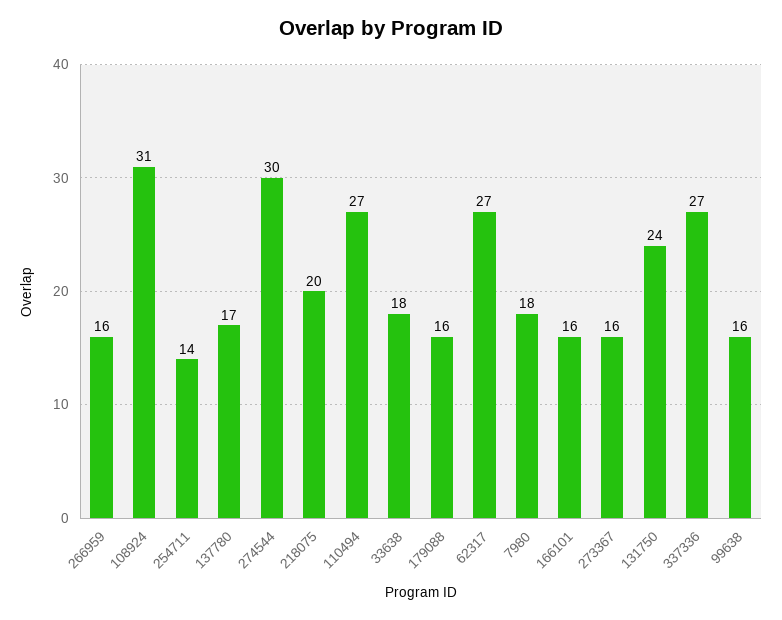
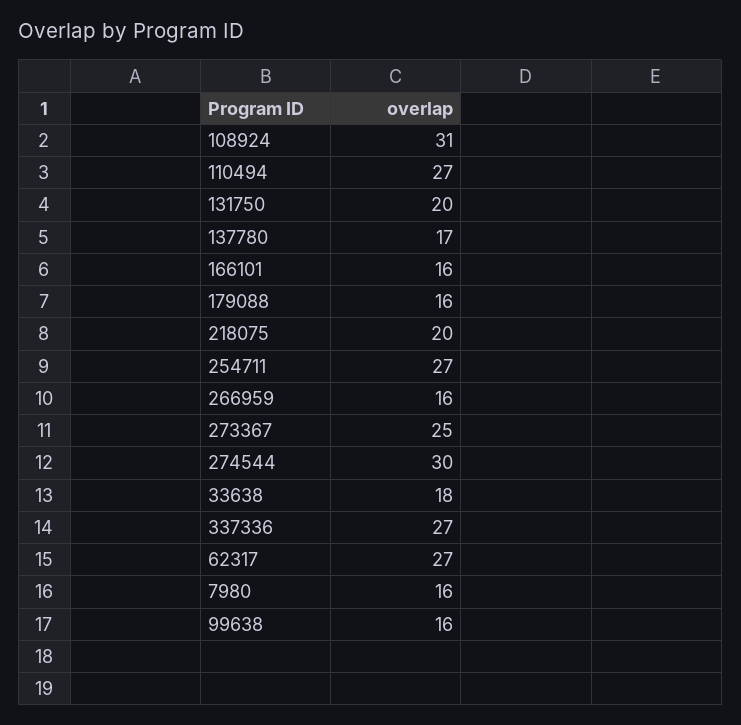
  {
    "266959": 16,
    "108924": 31,
-   "254711": 14,
+   "254711": 27,
    "137780": 17,
    "274544": 30,
    "218075": 20,
    "110494": 27,
    "33638": 18,
    "179088": 16,
    "62317": 27,
-   "7980": 18,
+   "7980": 16,
    "166101": 16,
-   "273367": 16,
+   "273367": 25,
-   "131750": 24,
+   "131750": 20,
    "337336": 27,
    "99638": 16
  }

